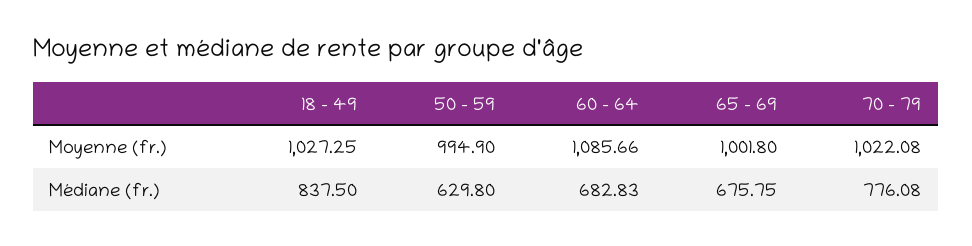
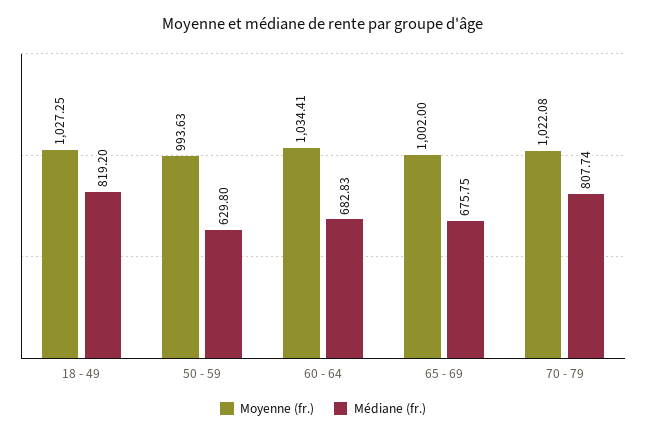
  {
    "Moyenne (fr.)": {
      "18 - 49": 1027.25,
-     "50 - 59": 994.9,
+     "50 - 59": 993.63,
-     "60 - 64": 1085.66,
+     "60 - 64": 1034.41,
-     "65 - 69": 1001.8,
+     "65 - 69": 1002,
      "70 - 79": 1022.08
    },
    "Médiane (fr.)": {
-     "18 - 49": 837.5,
+     "18 - 49": 819.2,
      "50 - 59": 629.8,
      "60 - 64": 682.83,
      "65 - 69": 675.75,
-     "70 - 79": 776.08
+     "70 - 79": 807.74
    }
  }

